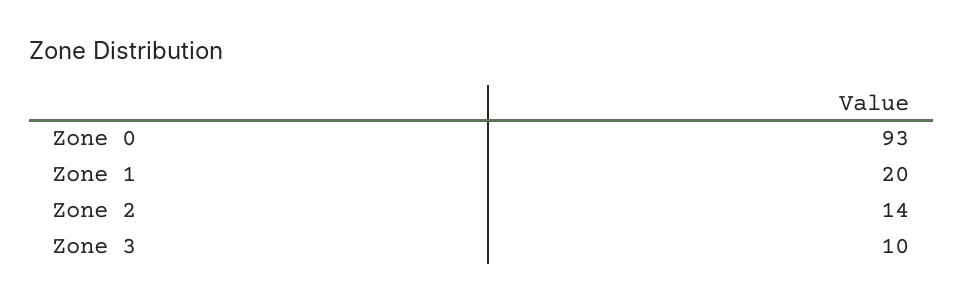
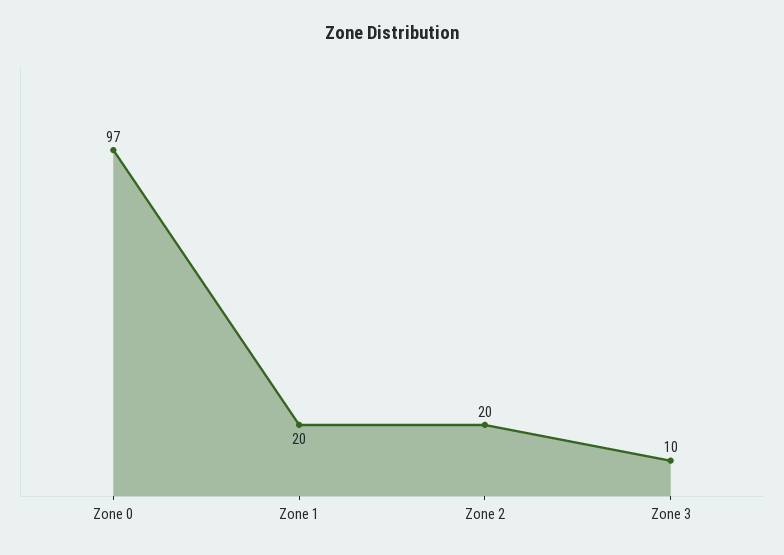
  {
-   "Zone 0": 93,
+   "Zone 0": 97,
    "Zone 1": 20,
-   "Zone 2": 14,
+   "Zone 2": 20,
    "Zone 3": 10
  }

